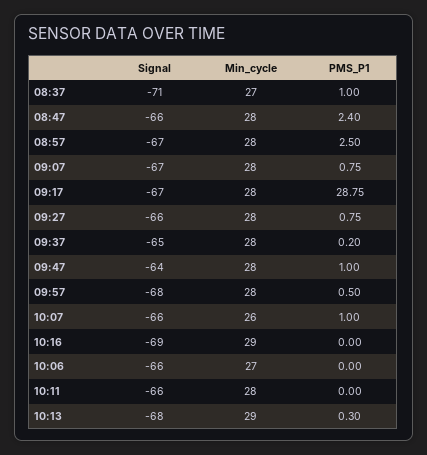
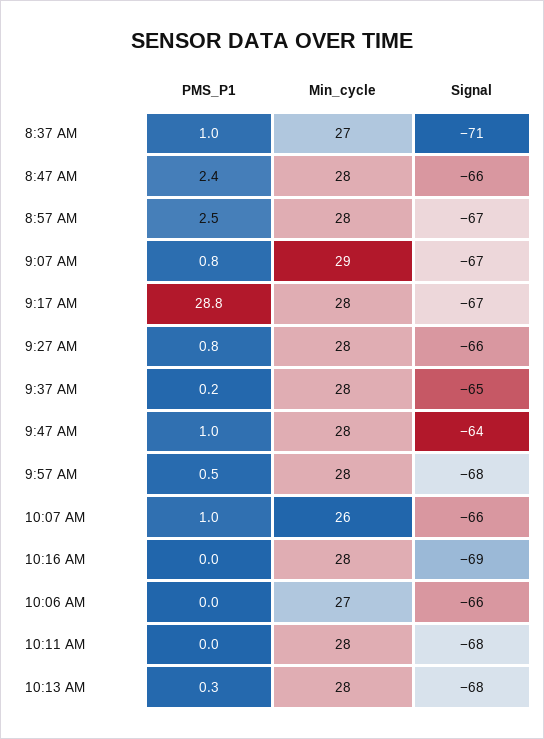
  {
    "Signal": {
      "08:37": -71,
      "08:47": -66,
      "08:57": -67,
      "09:07": -67,
      "09:17": -67,
      "09:27": -66,
      "09:37": -65,
      "09:47": -64,
      "09:57": -68,
      "10:07": -66,
      "10:16": -69,
      "10:06": -66,
-     "10:11": -66,
+     "10:11": -68,
      "10:13": -68
    },
    "Min_cycle": {
      "08:37": 27,
      "08:47": 28,
      "08:57": 28,
-     "09:07": 28,
+     "09:07": 29,
      "09:17": 28,
      "09:27": 28,
      "09:37": 28,
      "09:47": 28,
      "09:57": 28,
      "10:07": 26,
-     "10:16": 29,
+     "10:16": 28,
      "10:06": 27,
      "10:11": 28,
-     "10:13": 29
+     "10:13": 28
    },
    "PMS_P1": {
      "08:37": 1,
      "08:47": 2.4,
      "08:57": 2.5,
      "09:07": 0.75,
      "09:17": 28.75,
      "09:27": 0.75,
      "09:37": 0.2,
      "09:47": 1,
      "09:57": 0.5,
      "10:07": 1,
      "10:16": 0,
      "10:06": 0,
      "10:11": 0,
      "10:13": 0.3
    }
  }

